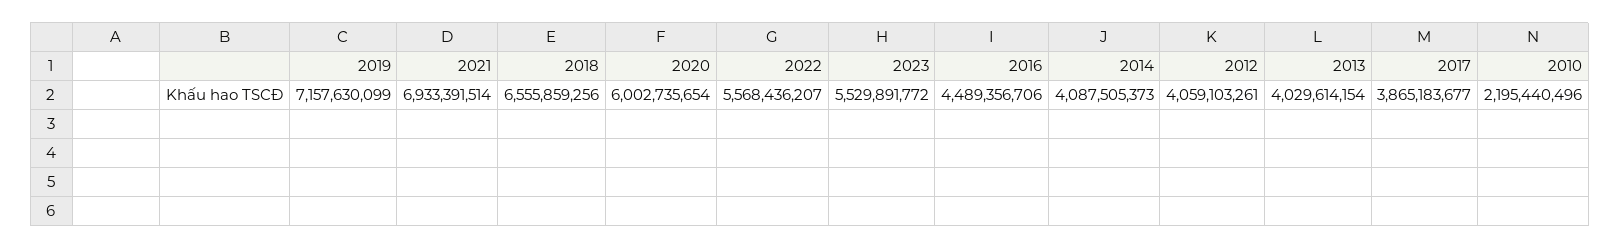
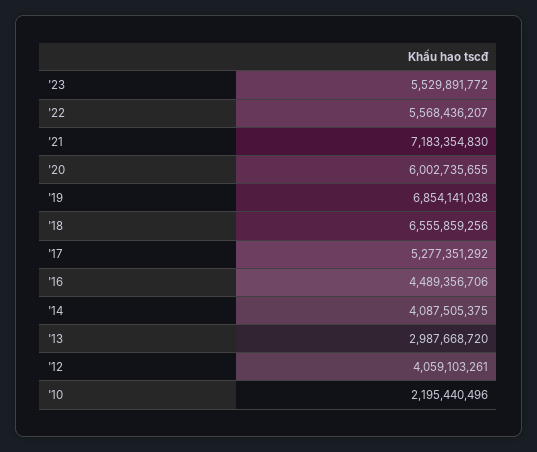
  {
-   "2019": 7157630099,
+   "2019": 6854141038,
-   "2021": 6933391514,
+   "2021": 7183354830,
    "2018": 6555859256,
-   "2020": 6002735654,
+   "2020": 6002735655,
    "2022": 5568436207,
    "2023": 5529891772,
    "2016": 4489356706,
-   "2014": 4087505373,
+   "2014": 4087505375,
    "2012": 4059103261,
-   "2013": 4029614154,
+   "2013": 2987668720,
-   "2017": 3865183677,
+   "2017": 5277351292,
    "2010": 2195440496
  }

